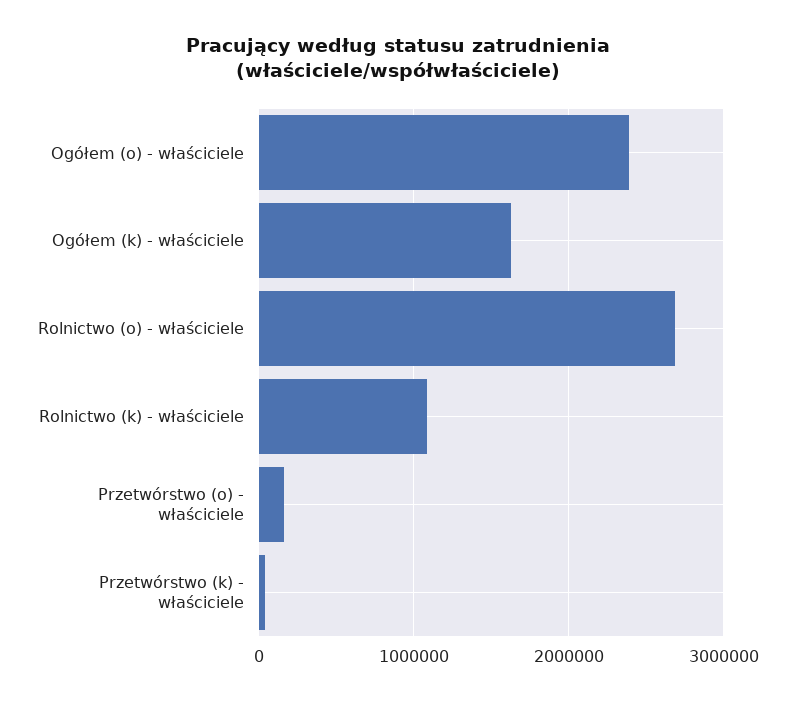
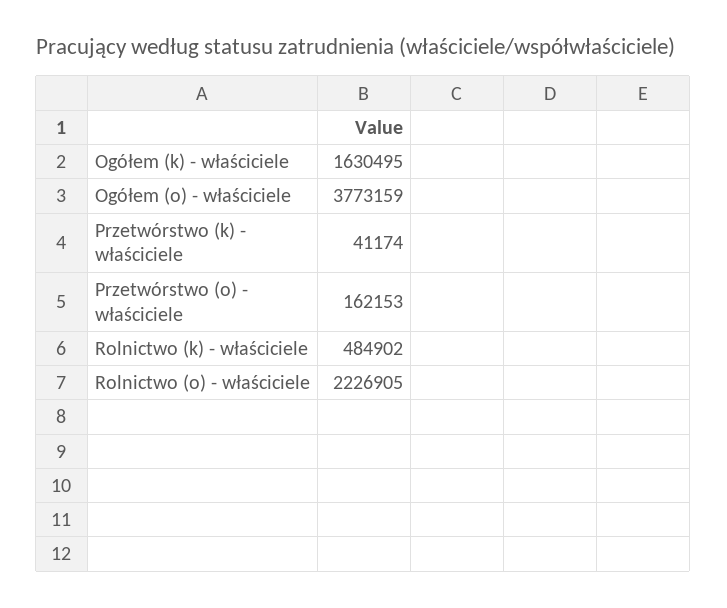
  {
-   "Ogółem (o) - właściciele": 2400000,
+   "Ogółem (o) - właściciele": 3773159,
    "Ogółem (k) - właściciele": 1630495,
-   "Rolnictwo (o) - właściciele": 2700000,
+   "Rolnictwo (o) - właściciele": 2226905,
-   "Rolnictwo (k) - właściciele": 1100000,
+   "Rolnictwo (k) - właściciele": 484902,
    "Przetwórstwo (o) - właściciele": 162153,
    "Przetwórstwo (k) - właściciele": 41174
  }

